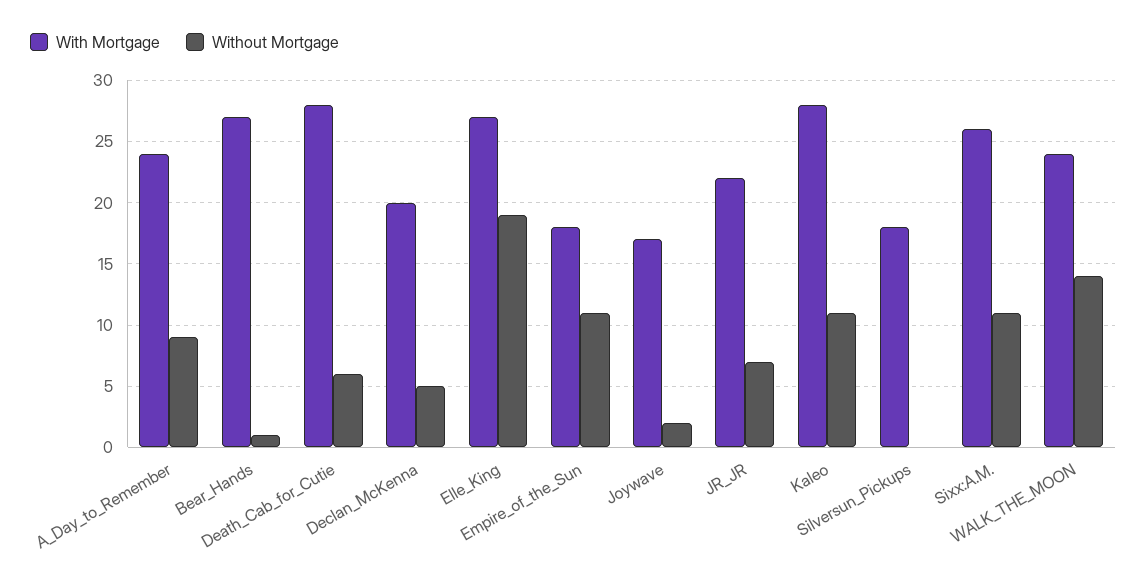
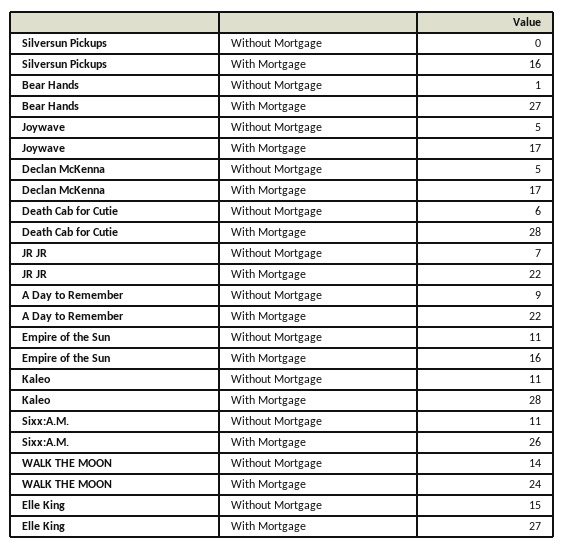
  {
    "With Mortgage": {
-     "A_Day_to_Remember": 24,
+     "A_Day_to_Remember": 22,
      "Bear_Hands": 27,
      "Death_Cab_for_Cutie": 28,
-     "Declan_McKenna": 20,
+     "Declan_McKenna": 17,
      "Elle_King": 27,
-     "Empire_of_the_Sun": 18,
+     "Empire_of_the_Sun": 16,
      "Joywave": 17,
      "JR_JR": 22,
      "Kaleo": 28,
-     "Silversun_Pickups": 18,
+     "Silversun_Pickups": 16,
      "Sixx:A.M.": 26,
      "WALK_THE_MOON": 24
    },
    "Without Mortgage": {
      "A_Day_to_Remember": 9,
      "Bear_Hands": 1,
      "Death_Cab_for_Cutie": 6,
      "Declan_McKenna": 5,
-     "Elle_King": 19,
+     "Elle_King": 15,
      "Empire_of_the_Sun": 11,
-     "Joywave": 2,
+     "Joywave": 5,
      "JR_JR": 7,
      "Kaleo": 11,
      "Silversun_Pickups": 0,
      "Sixx:A.M.": 11,
      "WALK_THE_MOON": 14
    }
  }

